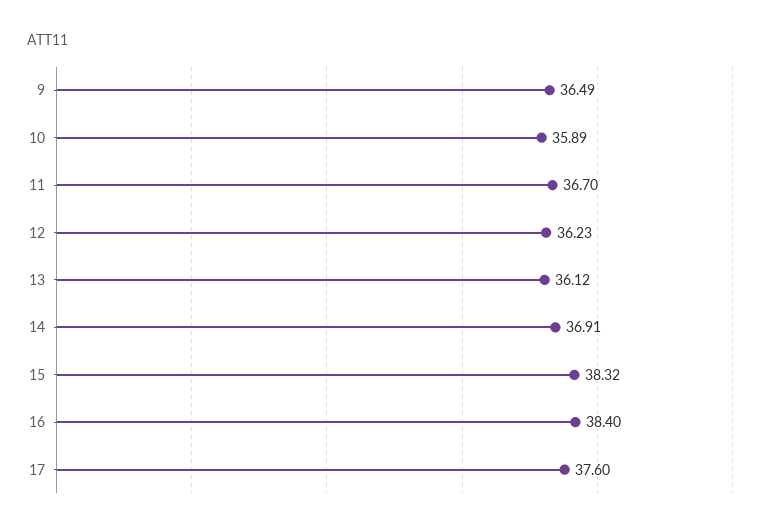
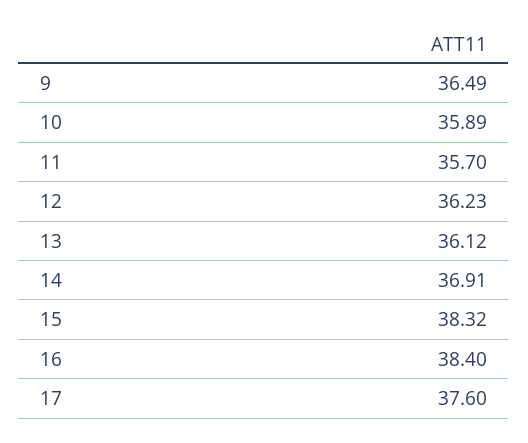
  {
    "9": 36.49,
    "10": 35.89,
-   "11": 36.7,
+   "11": 35.7,
    "12": 36.23,
    "13": 36.12,
    "14": 36.91,
    "15": 38.32,
    "16": 38.4,
    "17": 37.6
  }

